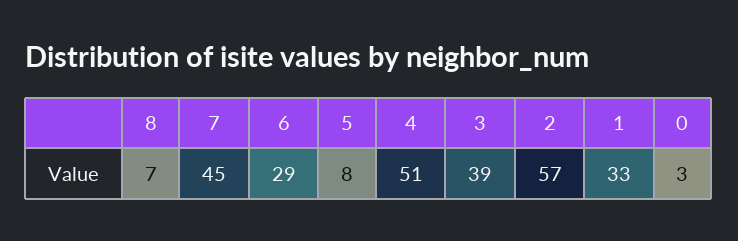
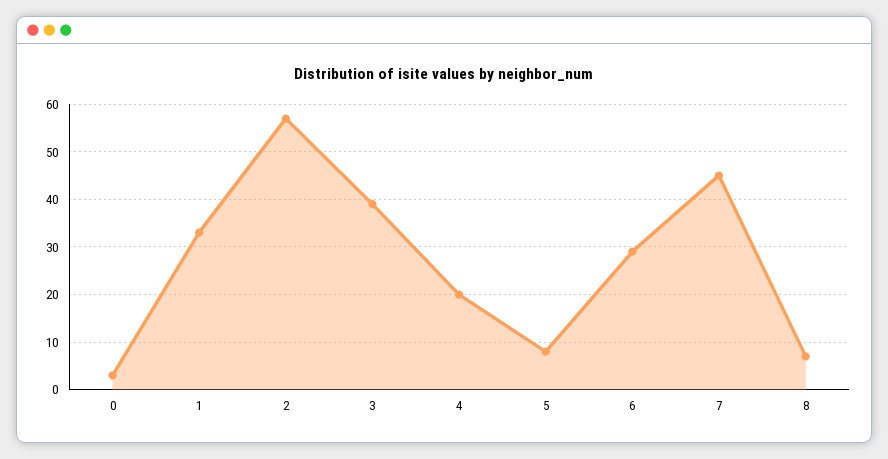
  {
    "8": 7,
    "7": 45,
    "6": 29,
    "5": 8,
-   "4": 51,
+   "4": 20,
    "3": 39,
    "2": 57,
    "1": 33,
    "0": 3
  }

